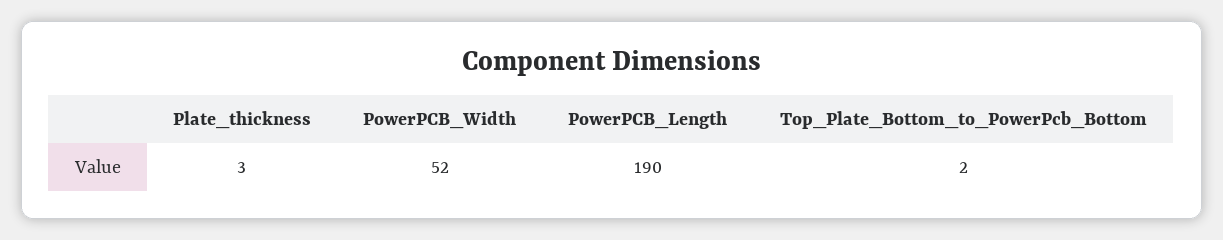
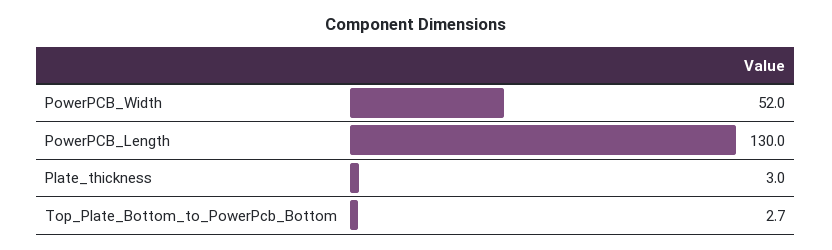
  {
    "Plate_thickness": 3,
    "PowerPCB_Width": 52,
-   "PowerPCB_Length": 190,
+   "PowerPCB_Length": 130,
-   "Top_Plate_Bottom_to_PowerPcb_Bottom": 2
+   "Top_Plate_Bottom_to_PowerPcb_Bottom": 2.7
  }

